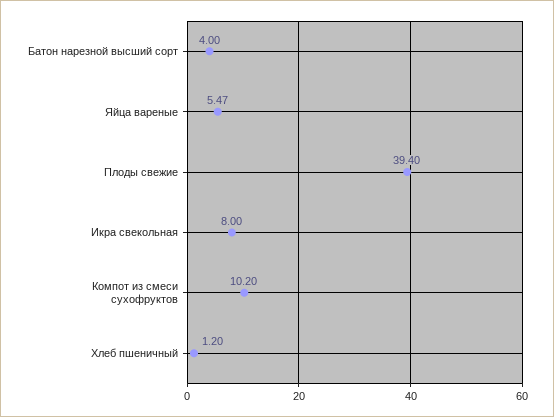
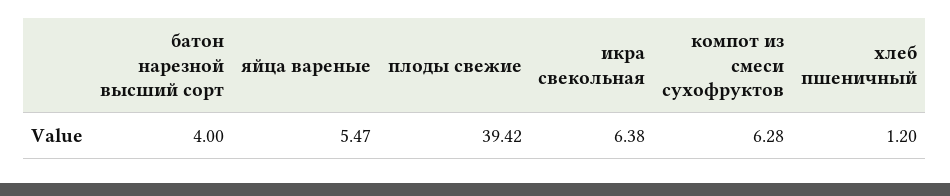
  {
    "Батон нарезной высший сорт": 4,
    "Яйца вареные": 5.47,
-   "Плоды свежие": 39.4,
+   "Плоды свежие": 39.42,
-   "Икра свекольная": 8,
+   "Икра свекольная": 6.38,
-   "Компот из смеси сухофруктов": 10.2,
+   "Компот из смеси сухофруктов": 6.28,
    "Хлеб пшеничный": 1.2
  }

